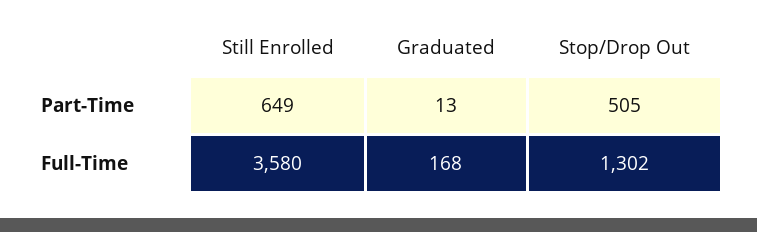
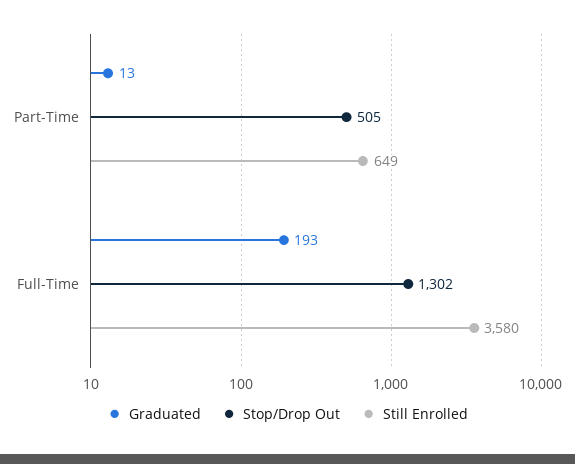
  {
    "Still Enrolled": {
      "Part-Time": 649,
      "Full-Time": 3580
    },
    "Graduated": {
      "Part-Time": 13,
-     "Full-Time": 168
+     "Full-Time": 193
    },
    "Stop/Drop Out": {
      "Part-Time": 505,
      "Full-Time": 1302
    }
  }

